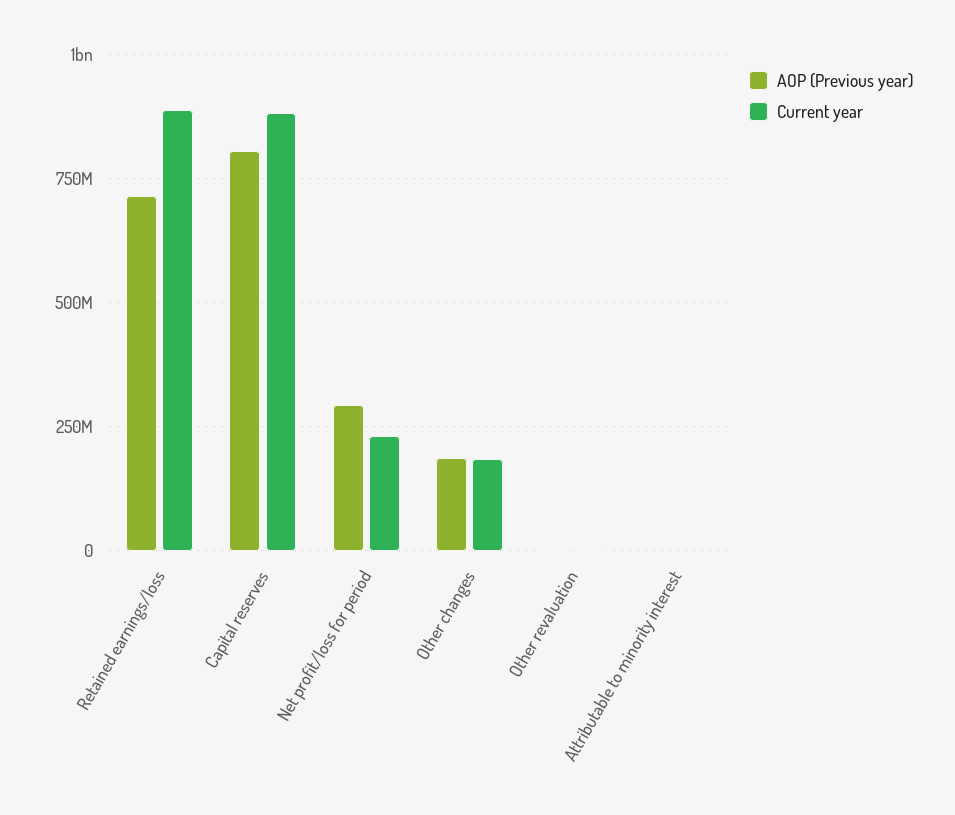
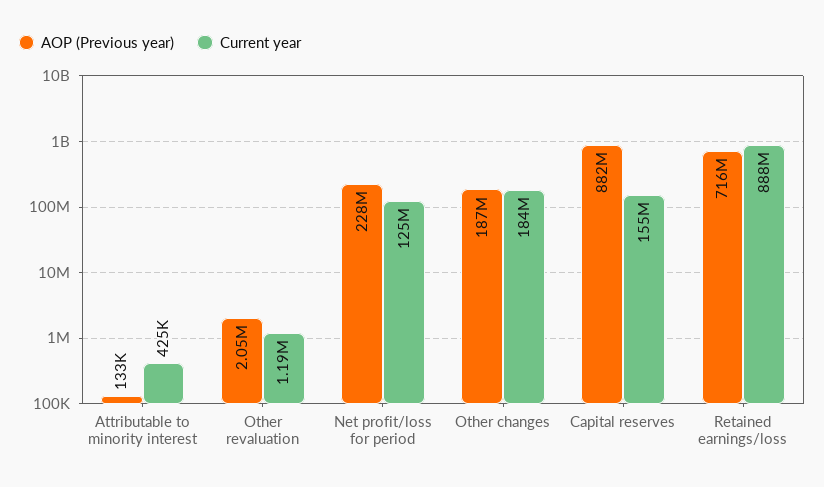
  {
    "AOP (Previous year)": {
      "Retained earnings/loss": 716000000,
-     "Capital reserves": 800000000,
+     "Capital reserves": 882000000,
-     "Net profit/loss for period": 300000000,
+     "Net profit/loss for period": 228000000,
      "Other changes": 187000000,
      "Other revaluation": 2050000,
      "Attributable to minority interest": 133000
    },
    "Current year": {
      "Retained earnings/loss": 888000000,
-     "Capital reserves": 875000000,
+     "Capital reserves": 155000000,
-     "Net profit/loss for period": 225000000,
+     "Net profit/loss for period": 125000000,
      "Other changes": 184000000,
      "Other revaluation": 1190000,
      "Attributable to minority interest": 425000
    }
  }

